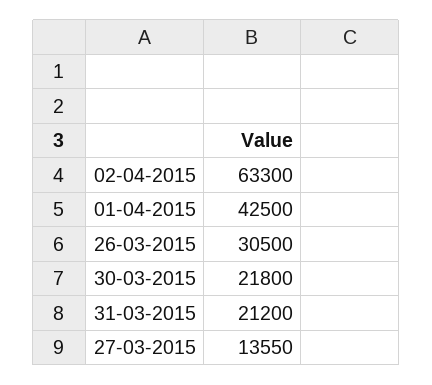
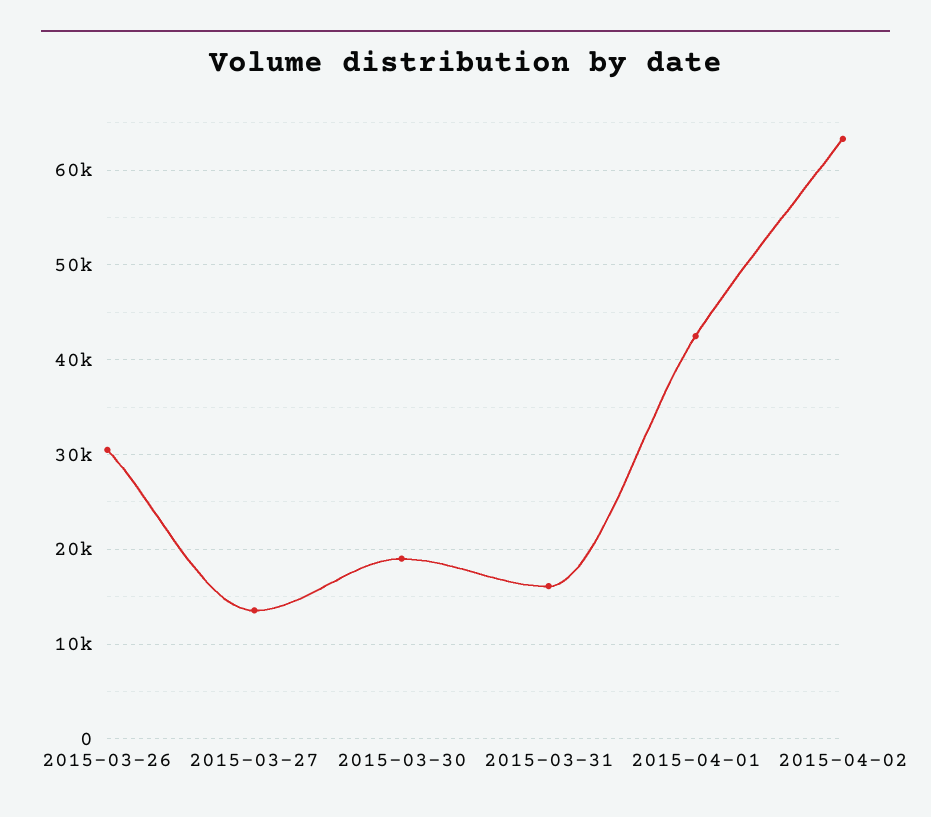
  {
    "02-04-2015": 63300,
    "01-04-2015": 42500,
    "26-03-2015": 30500,
-   "30-03-2015": 21800,
+   "30-03-2015": 19000,
-   "31-03-2015": 21200,
+   "31-03-2015": 16000,
    "27-03-2015": 13550
  }

